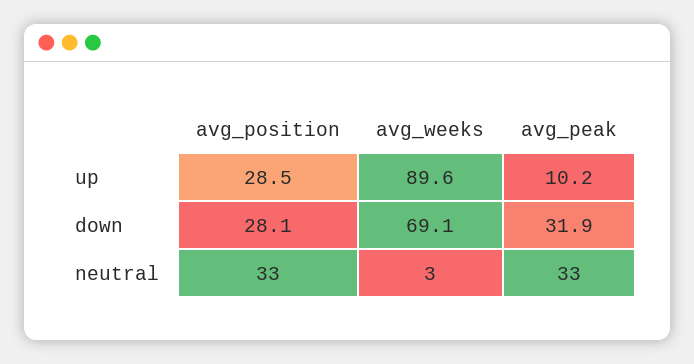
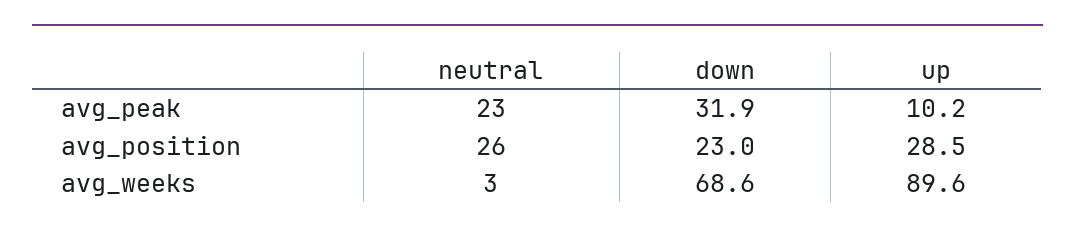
  {
    "avg_position": {
      "up": 28.5,
-     "down": 28.1,
+     "down": 23,
-     "neutral": 33
+     "neutral": 26
    },
    "avg_weeks": {
      "up": 89.6,
-     "down": 69.1,
+     "down": 68.6,
      "neutral": 3
    },
    "avg_peak": {
      "up": 10.2,
      "down": 31.9,
-     "neutral": 33
+     "neutral": 23
    }
  }

